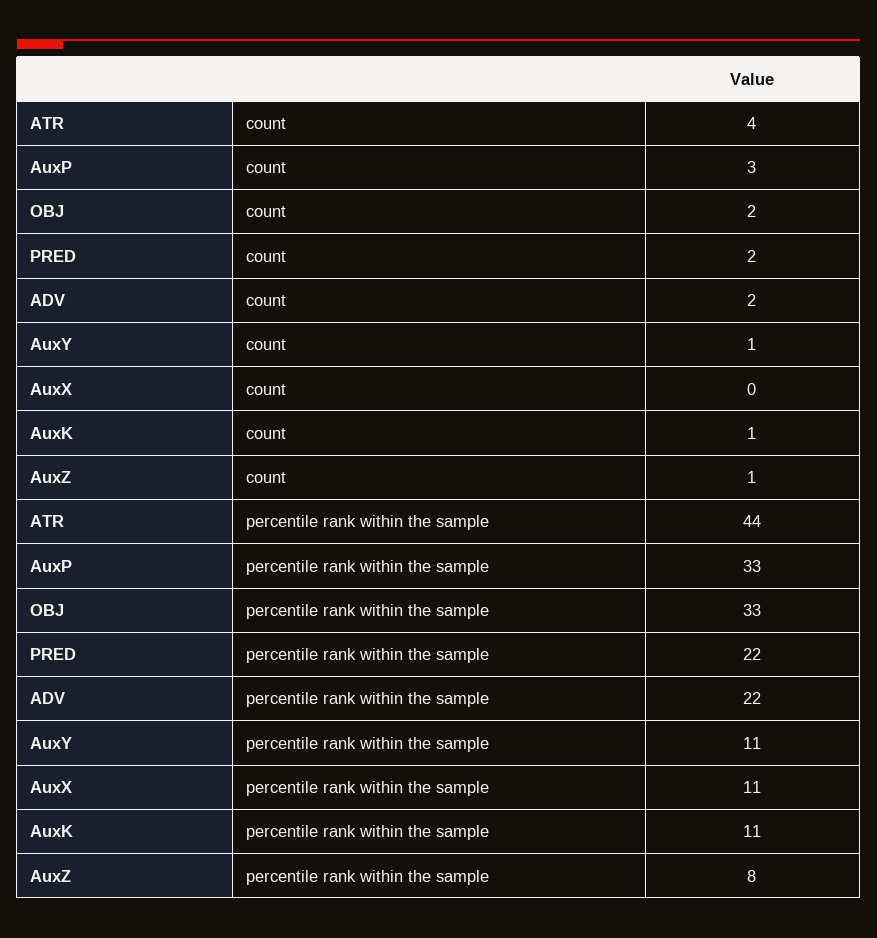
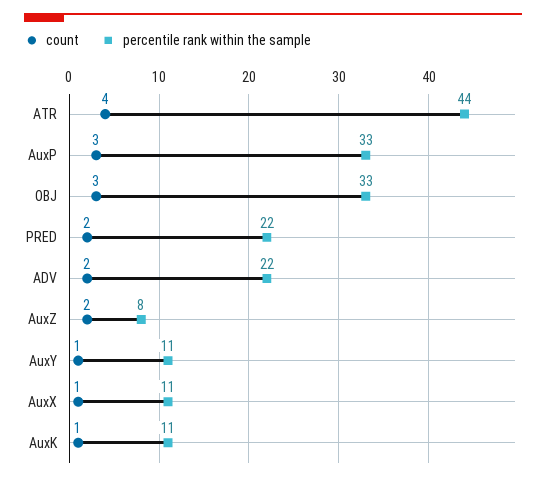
  {
    "count": {
      "ATR": 4,
      "AuxP": 3,
-     "OBJ": 2,
+     "OBJ": 3,
      "PRED": 2,
      "ADV": 2,
      "AuxY": 1,
-     "AuxX": 0,
+     "AuxX": 1,
      "AuxK": 1,
-     "AuxZ": 1
+     "AuxZ": 2
    },
    "percentile rank within the sample": {
      "ATR": 44,
      "AuxP": 33,
      "OBJ": 33,
      "PRED": 22,
      "ADV": 22,
      "AuxY": 11,
      "AuxX": 11,
      "AuxK": 11,
      "AuxZ": 8
    }
  }

